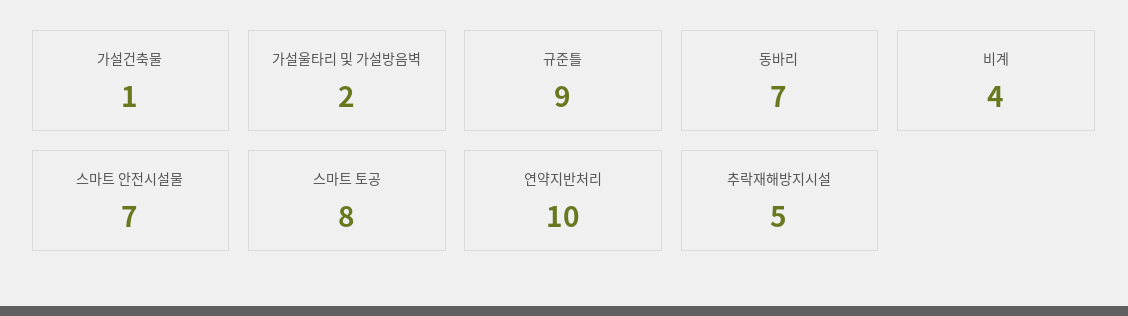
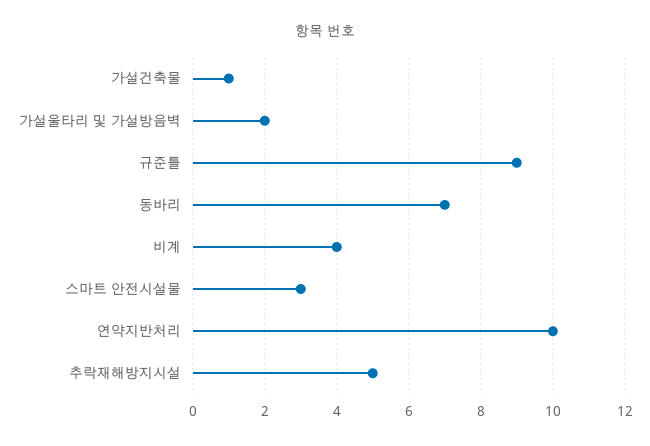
  {
    "가설건축물": 1,
    "가설울타리 및 가설방음벽": 2,
    "규준틀": 9,
    "동바리": 7,
    "비계": 4,
-   "스마트 안전시설물": 7,
+   "스마트 안전시설물": 3,
-   "스마트 토공": 8,
    "연약지반처리": 10,
    "추락재해방지시설": 5
  }

